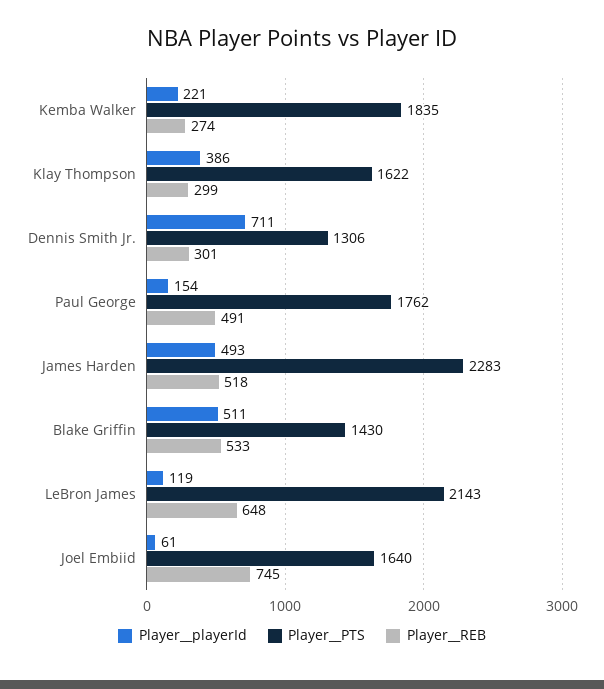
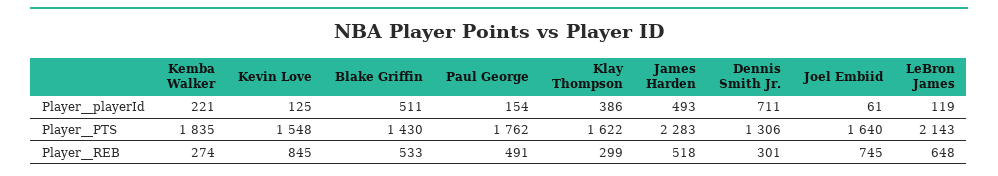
  {
    "Player__playerId": {
      "Kemba Walker": 221,
      "Klay Thompson": 386,
      "Dennis Smith Jr.": 711,
      "Paul George": 154,
      "James Harden": 493,
      "Blake Griffin": 511,
      "LeBron James": 119,
-     "Joel Embiid": 61
+     "Joel Embiid": 61,
+     "Kevin Love": 125
    },
    "Player__PTS": {
      "Kemba Walker": 1835,
      "Klay Thompson": 1622,
      "Dennis Smith Jr.": 1306,
      "Paul George": 1762,
      "James Harden": 2283,
      "Blake Griffin": 1430,
      "LeBron James": 2143,
-     "Joel Embiid": 1640
+     "Joel Embiid": 1640,
+     "Kevin Love": 1548
    },
    "Player__REB": {
      "Kemba Walker": 274,
      "Klay Thompson": 299,
      "Dennis Smith Jr.": 301,
      "Paul George": 491,
      "James Harden": 518,
      "Blake Griffin": 533,
      "LeBron James": 648,
-     "Joel Embiid": 745
+     "Joel Embiid": 745,
+     "Kevin Love": 845
    }
  }

